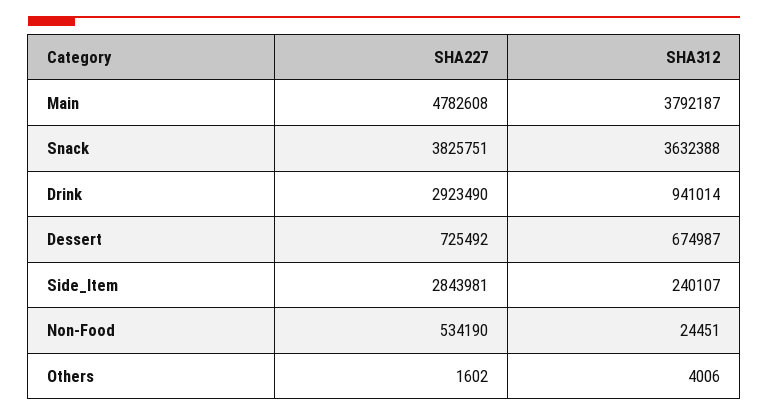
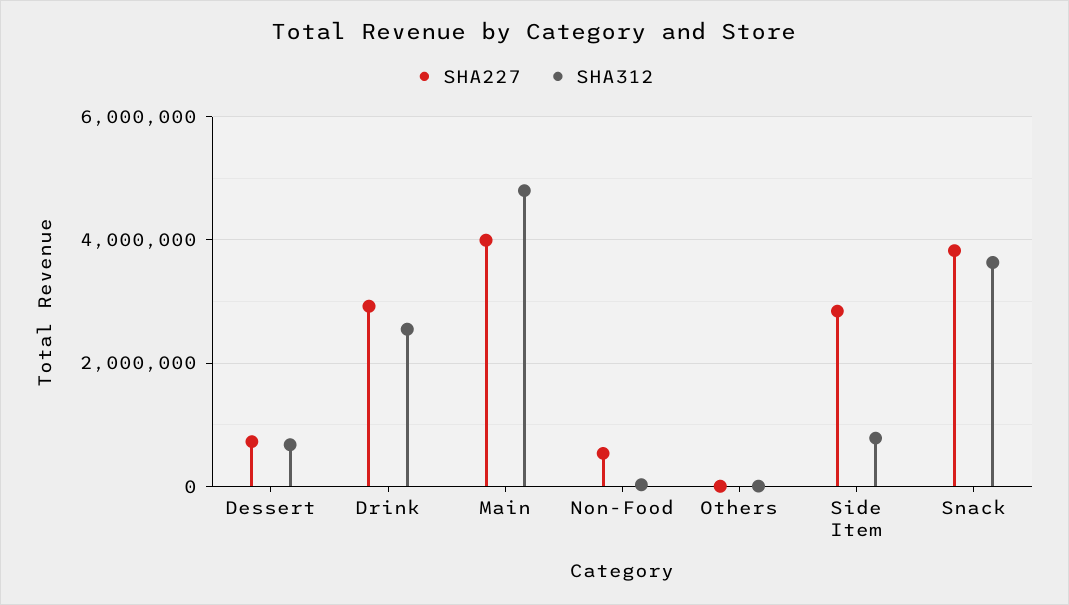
  {
    "SHA227": {
-     "Main": 4782608,
+     "Main": 4000000,
      "Snack": 3825751,
      "Drink": 2923490,
      "Dessert": 725492,
      "Side_Item": 2843981,
      "Non-Food": 534190,
      "Others": 1602
    },
    "SHA312": {
-     "Main": 3792187,
+     "Main": 4800000,
      "Snack": 3632388,
-     "Drink": 941014,
+     "Drink": 2600000,
      "Dessert": 674987,
-     "Side_Item": 240107,
+     "Side_Item": 800000,
      "Non-Food": 24451,
      "Others": 4006
    }
  }

